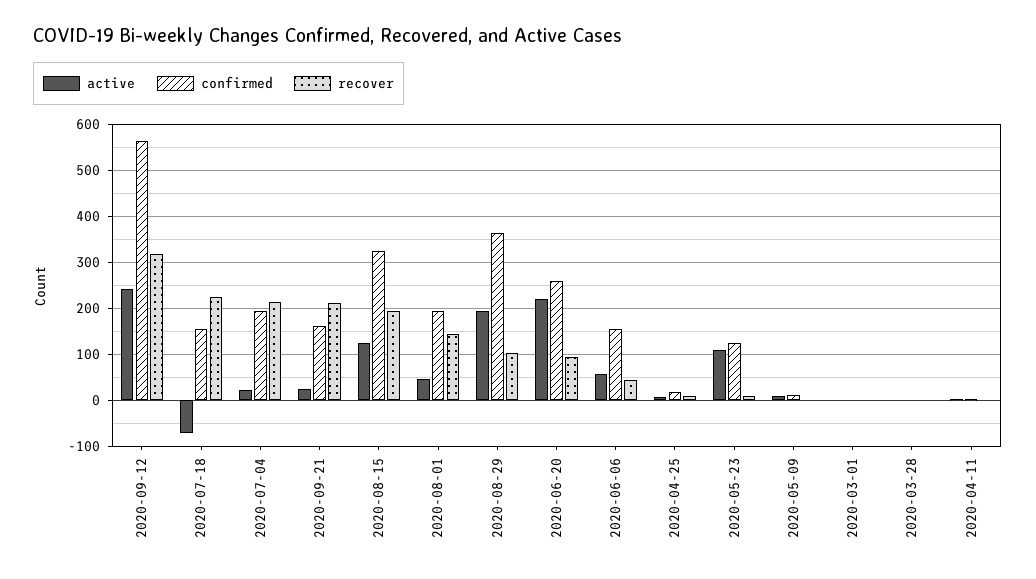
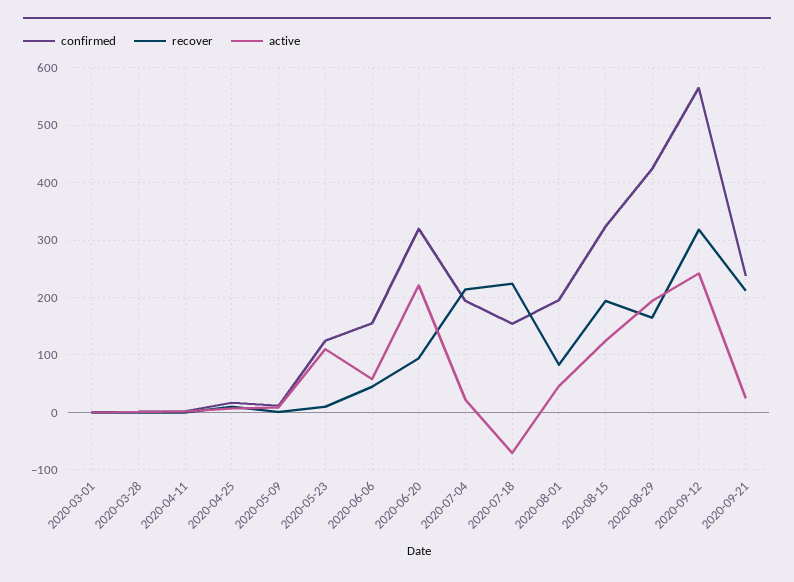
  {
    "active": {
      "2020-09-12": 240,
      "2020-07-18": -80,
      "2020-07-04": 20,
      "2020-09-21": 20,
      "2020-08-15": 120,
      "2020-08-01": 40,
      "2020-08-29": 200,
      "2020-06-20": 220,
      "2020-06-06": 60,
      "2020-04-25": 0,
      "2020-05-23": 120,
      "2020-05-09": 0,
      "2020-03-01": 0,
      "2020-03-28": 0,
      "2020-04-11": 0
    },
    "confirmed": {
      "2020-09-12": 560,
      "2020-07-18": 160,
      "2020-07-04": 200,
-     "2020-09-21": 160,
+     "2020-09-21": 240,
      "2020-08-15": 320,
      "2020-08-01": 200,
-     "2020-08-29": 360,
+     "2020-08-29": 420,
-     "2020-06-20": 260,
+     "2020-06-20": 320,
      "2020-06-06": 160,
      "2020-04-25": 20,
      "2020-05-23": 120,
      "2020-05-09": 20,
      "2020-03-01": 0,
      "2020-03-28": 0,
      "2020-04-11": 0
    },
    "recover": {
      "2020-09-12": 320,
      "2020-07-18": 220,
      "2020-07-04": 220,
      "2020-09-21": 220,
      "2020-08-15": 200,
-     "2020-08-01": 140,
+     "2020-08-01": 80,
-     "2020-08-29": 100,
+     "2020-08-29": 160,
      "2020-06-20": 100,
      "2020-06-06": 40,
      "2020-04-25": 20,
      "2020-05-23": 20,
      "2020-05-09": 0,
      "2020-03-01": 0,
      "2020-03-28": 0,
      "2020-04-11": 0
    }
  }

